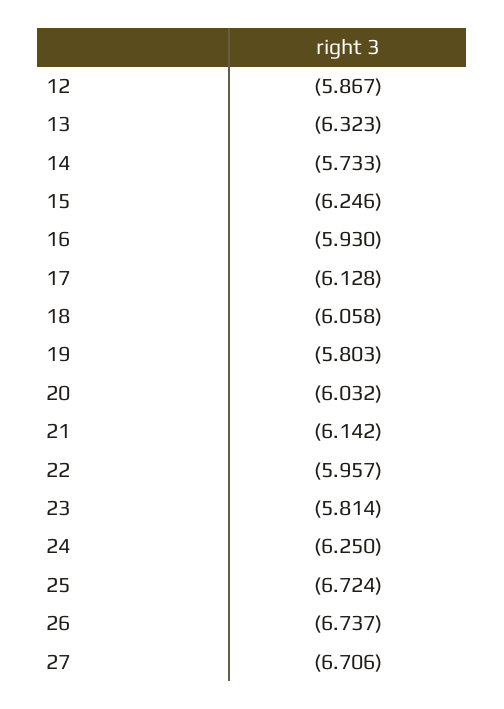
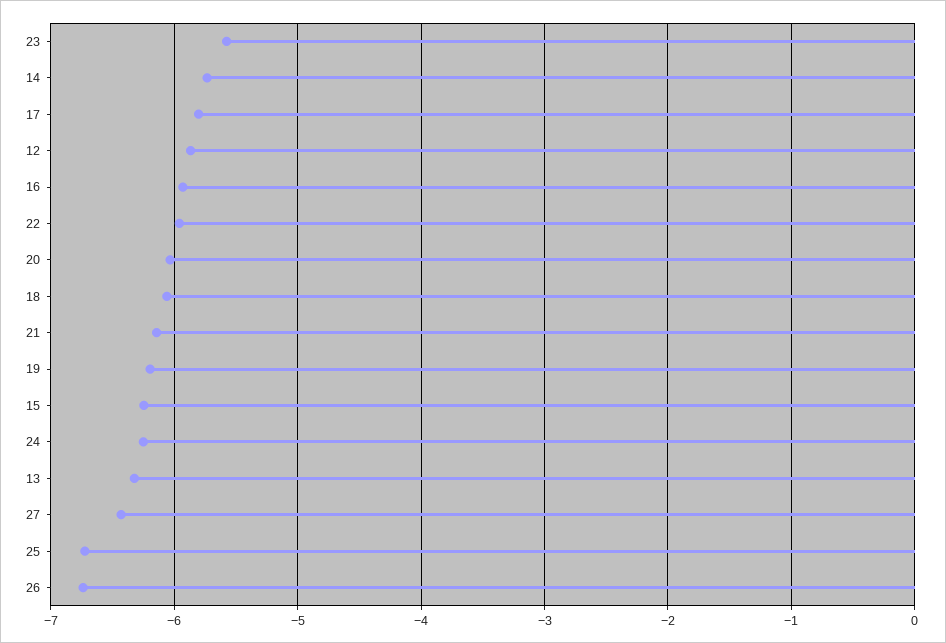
  {
    "12": -5.867,
    "13": -6.323,
    "14": -5.733,
    "15": -6.246,
    "16": -5.93,
-   "17": -6.128,
+   "17": -5.8,
    "18": -6.058,
-   "19": -5.803,
+   "19": -6.2,
    "20": -6.032,
    "21": -6.142,
    "22": -5.957,
-   "23": -5.814,
+   "23": -5.6,
    "24": -6.25,
    "25": -6.724,
    "26": -6.737,
-   "27": -6.706
+   "27": -6.4
  }

